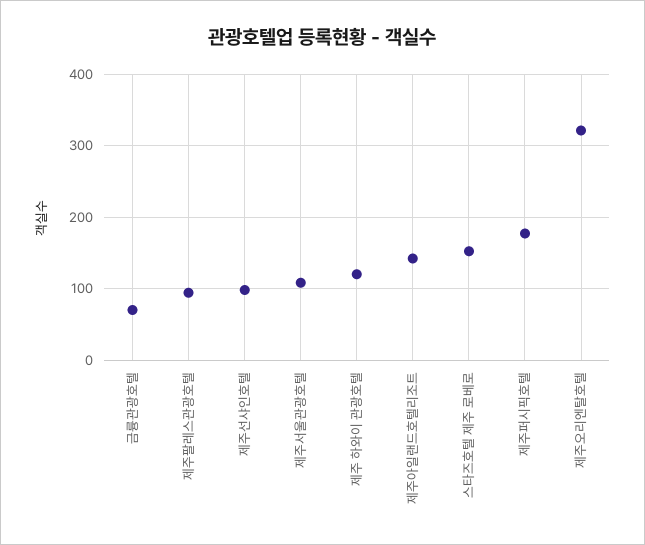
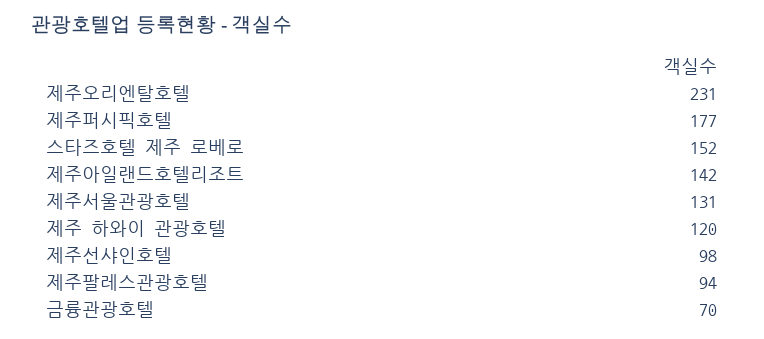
  {
    "금륭관광호텔": 70,
    "제주팔레스관광호텔": 94,
    "제주선샤인호텔": 98,
-   "제주서울관광호텔": 110,
+   "제주서울관광호텔": 131,
    "제주 하와이 관광호텔": 120,
    "제주아일랜드호텔리조트": 142,
    "스타즈호텔 제주 로베로": 152,
    "제주퍼시픽호텔": 177,
-   "제주오리엔탈호텔": 320
+   "제주오리엔탈호텔": 231
  }

